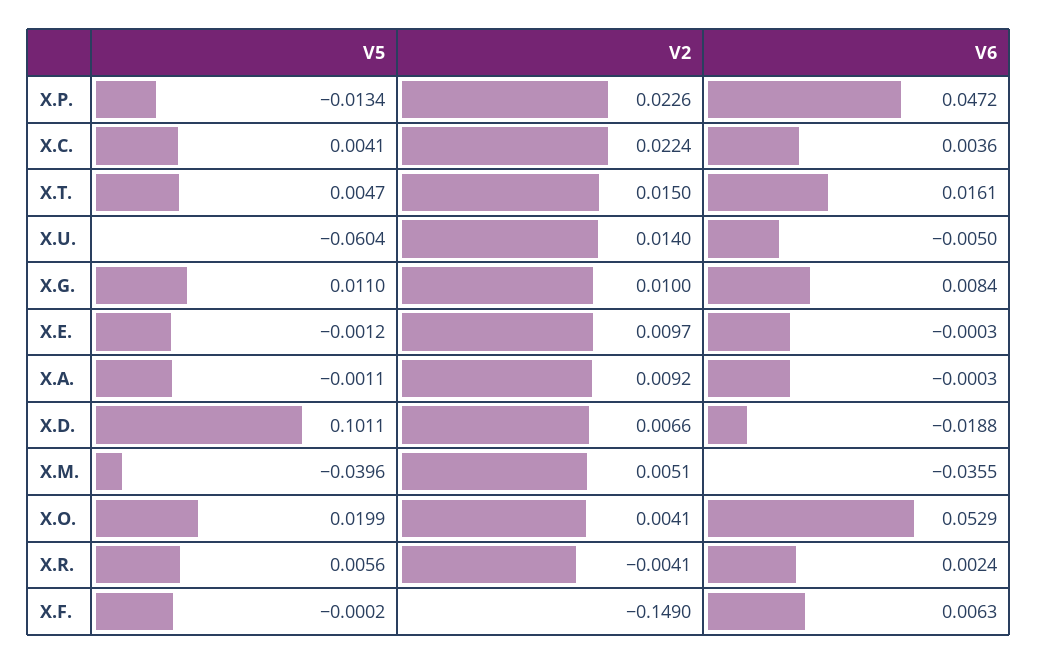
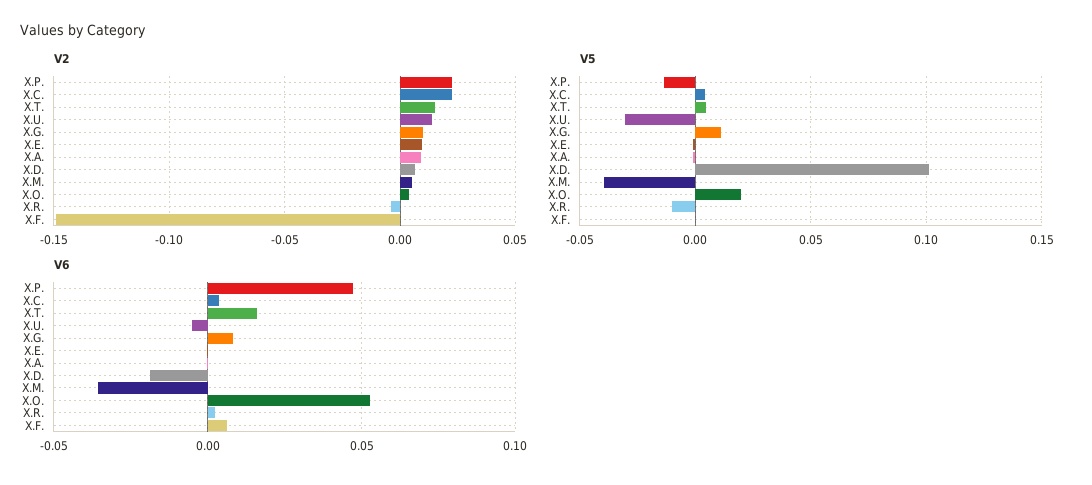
  {
    "V5": {
      "X.P.": -0.0134,
      "X.C.": 0.0041,
      "X.T.": 0.0047,
-     "X.U.": -0.0604,
+     "X.U.": -0.03,
      "X.G.": 0.011,
      "X.E.": -0.0012,
      "X.A.": -0.0011,
      "X.D.": 0.1011,
      "X.M.": -0.0396,
      "X.O.": 0.0199,
-     "X.R.": 0.0056,
+     "X.R.": -0.01,
      "X.F.": -0.0002
    },
    "V2": {
      "X.P.": 0.0226,
      "X.C.": 0.0224,
      "X.T.": 0.015,
      "X.U.": 0.014,
      "X.G.": 0.01,
      "X.E.": 0.0097,
      "X.A.": 0.0092,
      "X.D.": 0.0066,
      "X.M.": 0.0051,
      "X.O.": 0.0041,
      "X.R.": -0.0041,
      "X.F.": -0.149
    },
    "V6": {
      "X.P.": 0.0472,
      "X.C.": 0.0036,
      "X.T.": 0.0161,
      "X.U.": -0.005,
      "X.G.": 0.0084,
      "X.E.": -0.0003,
      "X.A.": -0.0003,
      "X.D.": -0.0188,
      "X.M.": -0.0355,
      "X.O.": 0.0529,
      "X.R.": 0.0024,
      "X.F.": 0.0063
    }
  }

